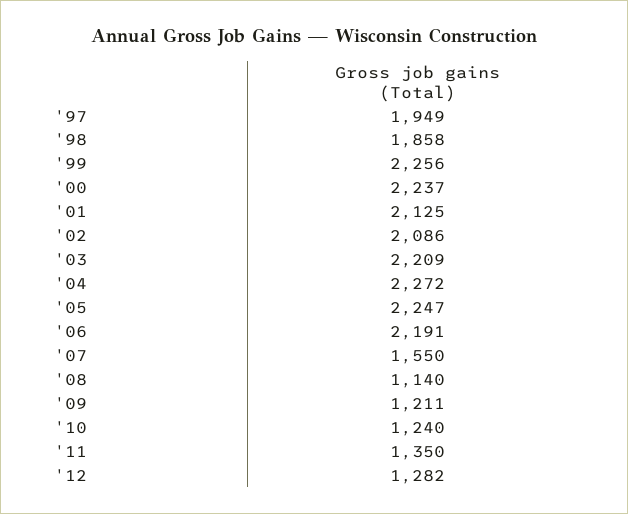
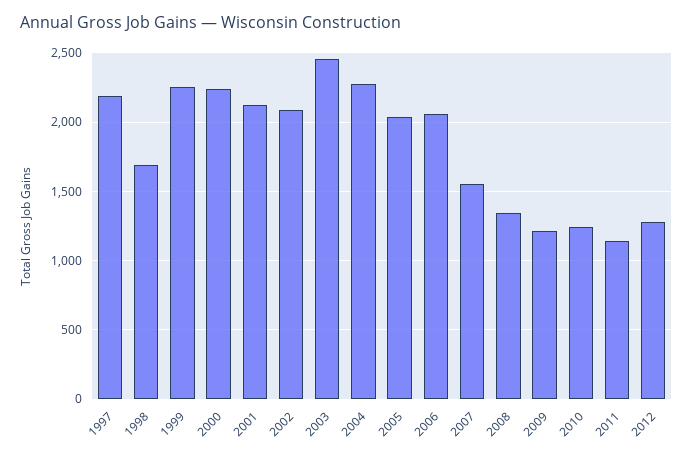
  {
-   "'97": 1949,
+   "'97": 2200,
-   "'98": 1858,
+   "'98": 1700,
    "'99": 2256,
    "'00": 2237,
    "'01": 2125,
    "'02": 2086,
-   "'03": 2209,
+   "'03": 2450,
    "'04": 2272,
-   "'05": 2247,
+   "'05": 2050,
-   "'06": 2191,
+   "'06": 2050,
    "'07": 1550,
-   "'08": 1140,
+   "'08": 1350,
    "'09": 1211,
    "'10": 1240,
-   "'11": 1350,
+   "'11": 1150,
    "'12": 1282
  }

